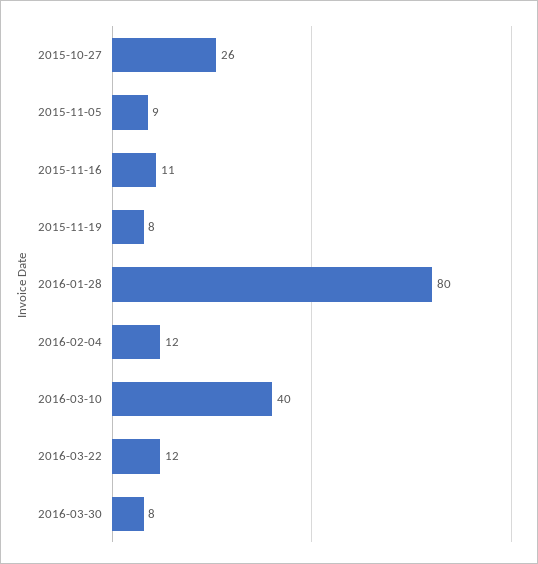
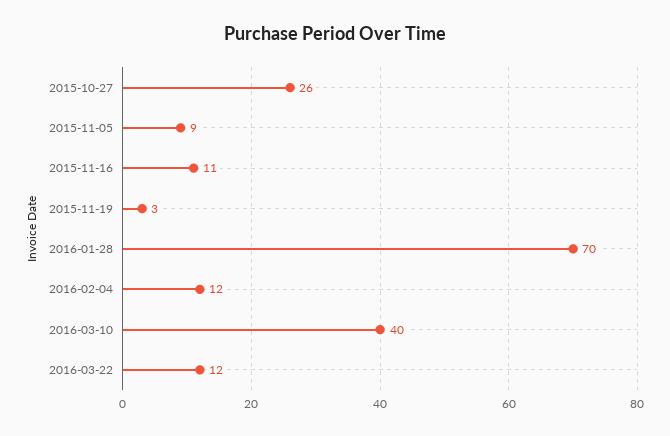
  {
    "2015-10-27": 26,
    "2015-11-05": 9,
    "2015-11-16": 11,
-   "2015-11-19": 8,
+   "2015-11-19": 3,
-   "2016-01-28": 80,
+   "2016-01-28": 70,
    "2016-02-04": 12,
    "2016-03-10": 40,
-   "2016-03-22": 12,
+   "2016-03-22": 12
-   "2016-03-30": 8
  }

